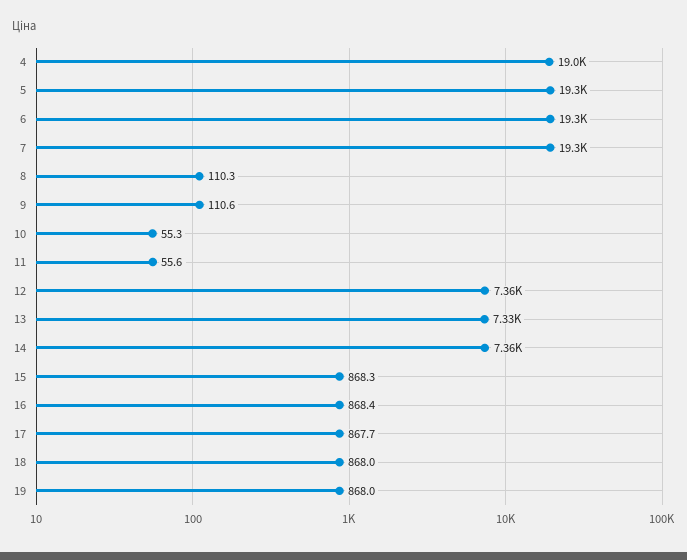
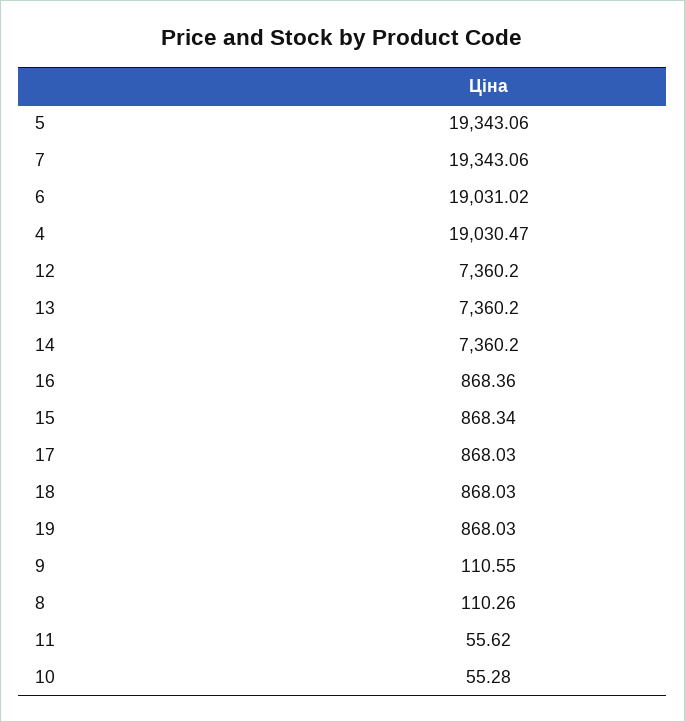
  {
    "4": 19030.47,
    "5": 19343.06,
-   "6": 19300,
+   "6": 19031.02,
    "7": 19343.06,
    "8": 110.26,
    "9": 110.55,
    "10": 55.28,
    "11": 55.62,
    "12": 7360.2,
-   "13": 7330,
+   "13": 7360.2,
    "14": 7360.2,
    "15": 868.34,
    "16": 868.36,
-   "17": 867.7,
+   "17": 868.03,
    "18": 868.03,
    "19": 868.03
  }

